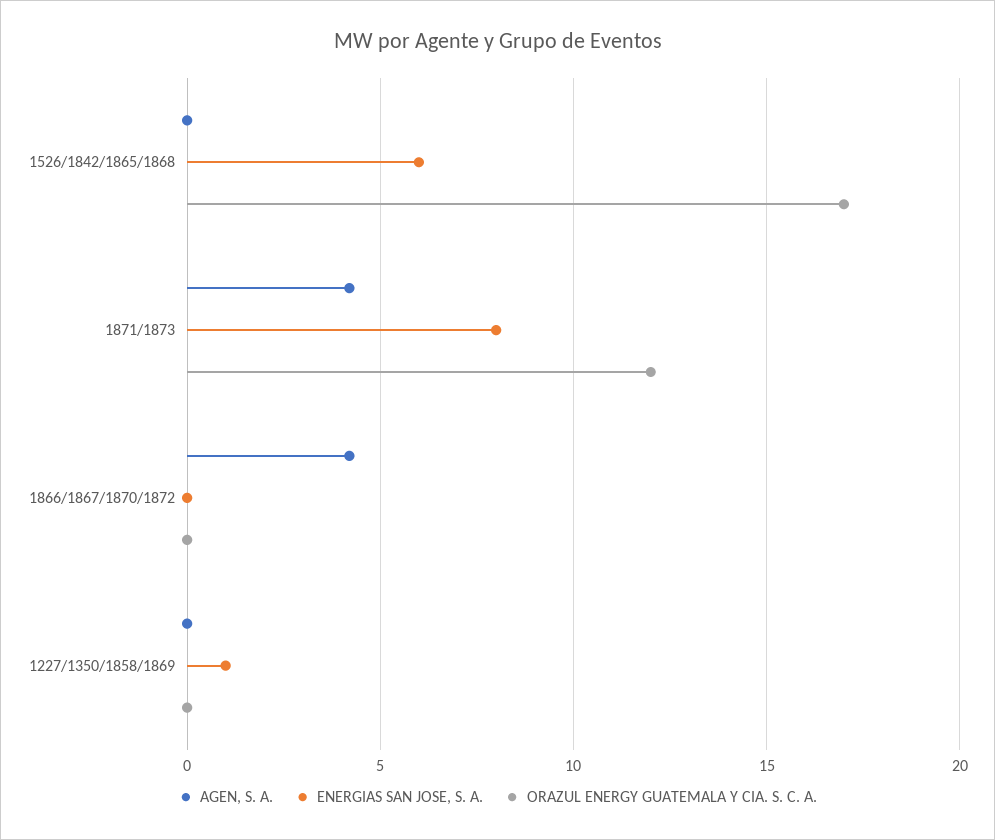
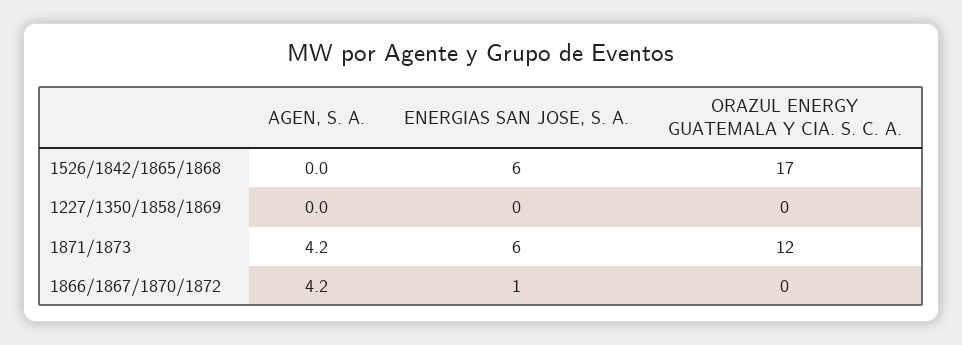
  {
    "AGEN, S. A.": {
      "1526/1842/1865/1868": 0,
      "1871/1873": 4.2,
      "1866/1867/1870/1872": 4.2,
      "1227/1350/1858/1869": 0
    },
    "ENERGIAS SAN JOSE, S. A.": {
      "1526/1842/1865/1868": 6,
-     "1871/1873": 8,
+     "1871/1873": 6,
-     "1866/1867/1870/1872": 0,
+     "1866/1867/1870/1872": 1,
-     "1227/1350/1858/1869": 1
+     "1227/1350/1858/1869": 0
    },
    "ORAZUL ENERGY GUATEMALA Y CIA. S. C. A.": {
      "1526/1842/1865/1868": 17,
      "1871/1873": 12,
      "1866/1867/1870/1872": 0,
      "1227/1350/1858/1869": 0
    }
  }

